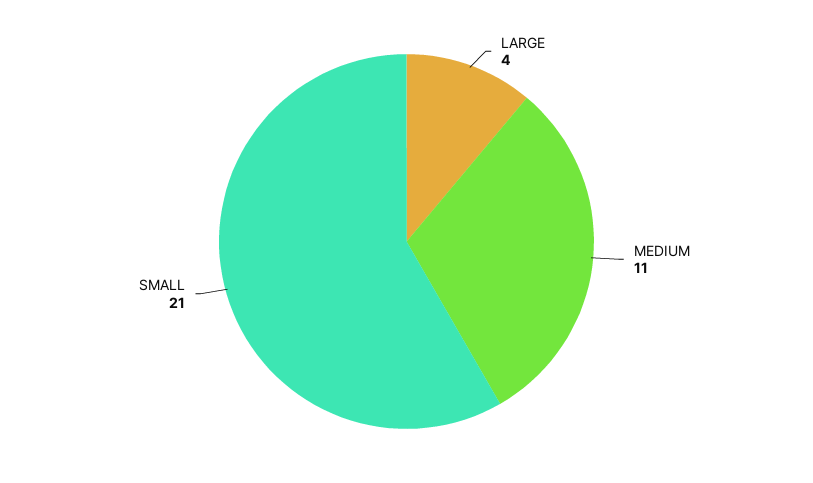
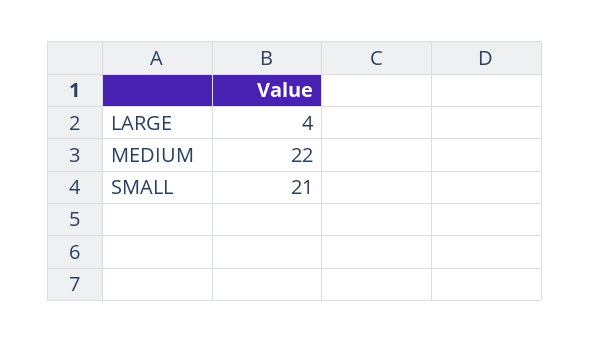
  {
    "LARGE": 4,
-   "MEDIUM": 11,
+   "MEDIUM": 22,
    "SMALL": 21
  }

